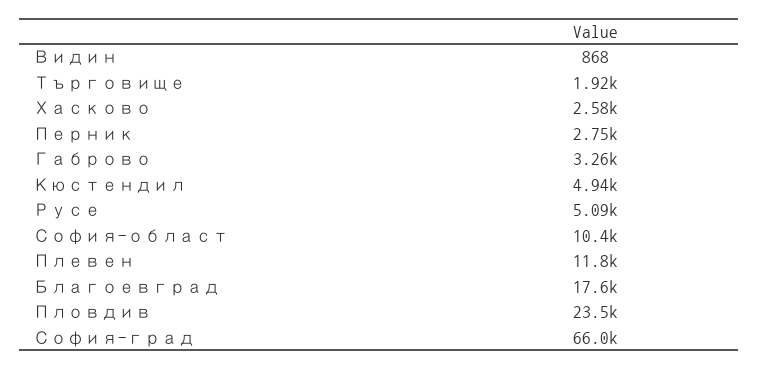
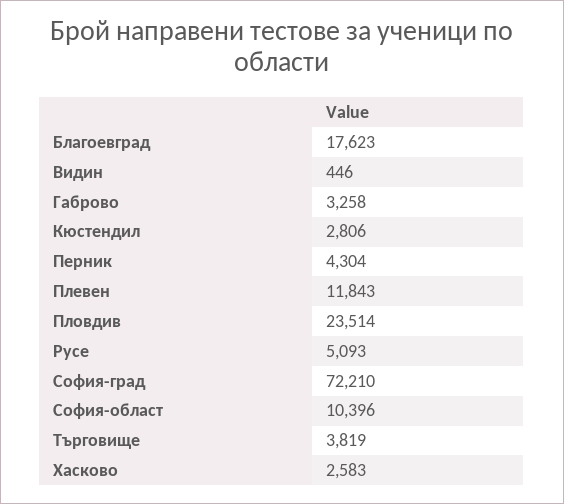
  {
-   "Видин": 868,
+   "Видин": 446,
-   "Търговище": 1920,
+   "Търговище": 3819,
    "Хасково": 2583,
-   "Перник": 2750,
+   "Перник": 4304,
    "Габрово": 3258,
-   "Кюстендил": 4940,
+   "Кюстендил": 2806,
    "Русе": 5093,
    "София-област": 10396,
    "Плевен": 11843,
    "Благоевград": 17623,
    "Пловдив": 23514,
-   "София-град": 66000
+   "София-град": 72210
  }

